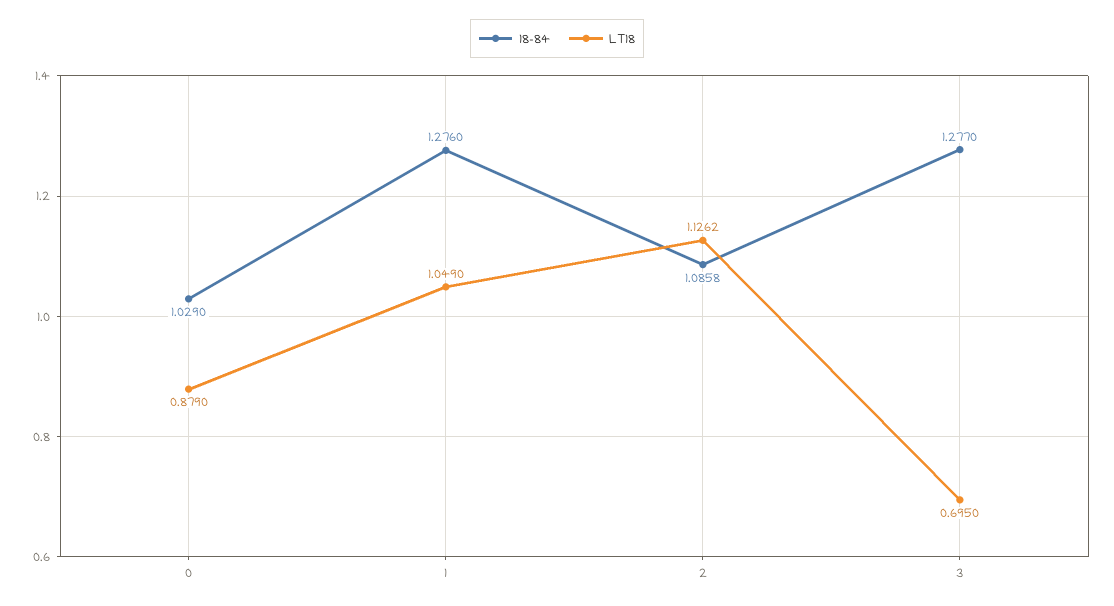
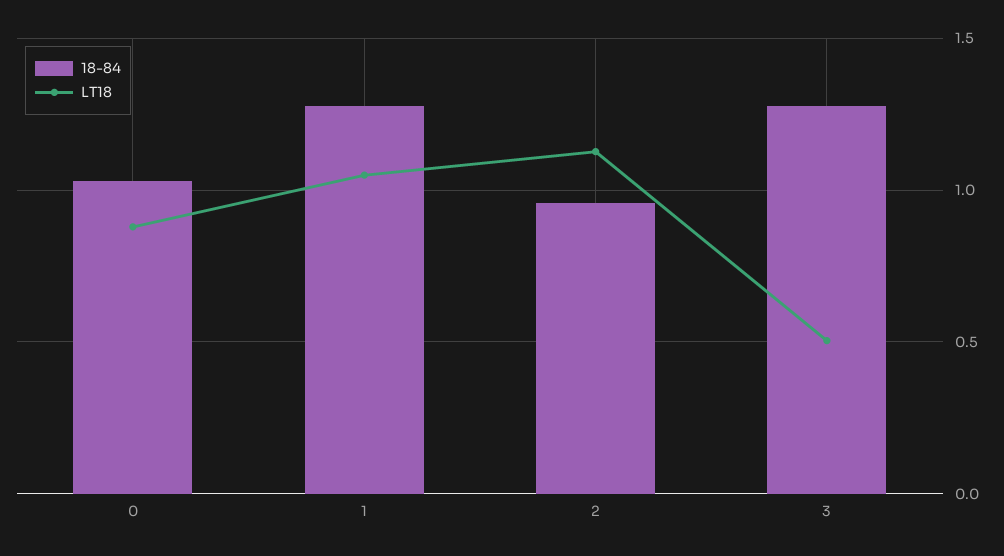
  {
    "18-84": {
      "0": 1.029,
      "1": 1.276,
-     "2": 1.0858,
+     "2": 0.95,
      "3": 1.277
    },
    "LT18": {
      "0": 0.879,
      "1": 1.049,
      "2": 1.1262,
-     "3": 0.695
+     "3": 0.5
    }
  }

